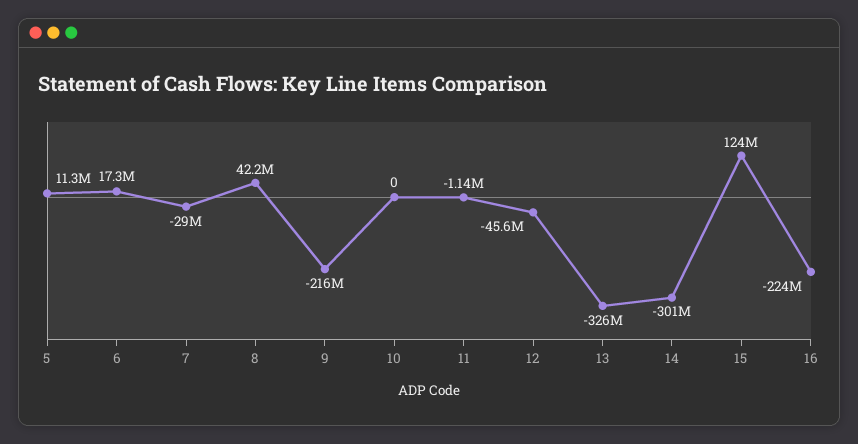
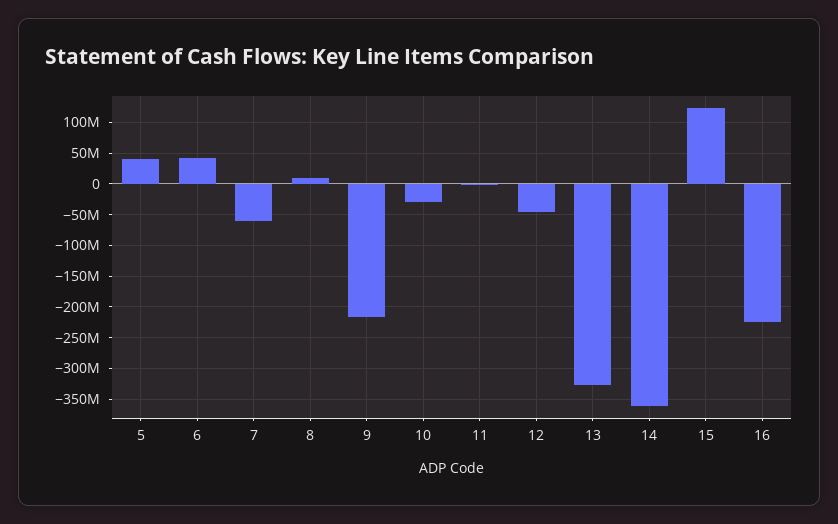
  {
-   "5": 11300000,
+   "5": 40000000,
-   "6": 17300000,
+   "6": 40000000,
-   "7": -29000000,
+   "7": -60000000,
-   "8": 42200000,
+   "8": 10000000,
    "9": -216000000,
-   "10": 0,
+   "10": -30000000,
    "11": -1140000,
    "12": -45600000,
    "13": -326000000,
-   "14": -301000000,
+   "14": -360000000,
    "15": 124000000,
    "16": -224000000
  }

